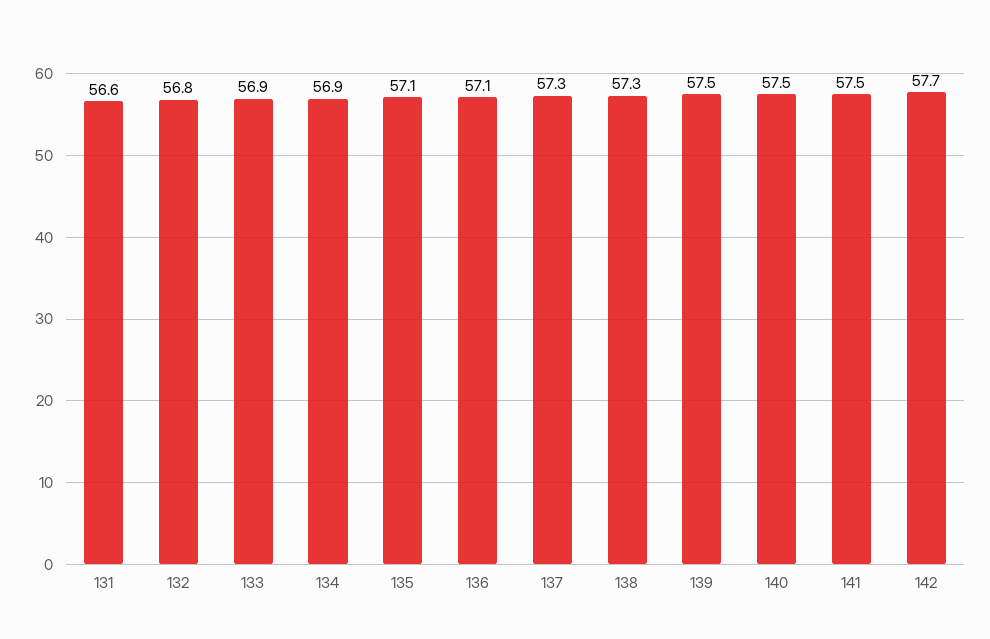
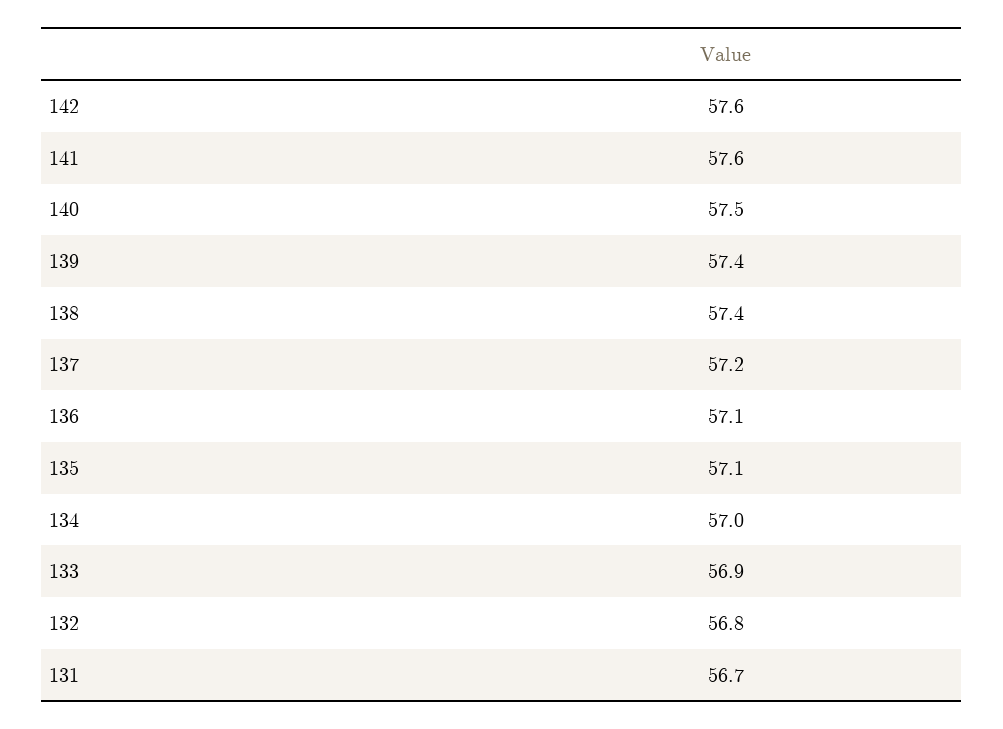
  {
-   "131": 56.6,
+   "131": 56.7,
    "132": 56.8,
    "133": 56.9,
-   "134": 56.9,
+   "134": 57,
    "135": 57.1,
    "136": 57.1,
-   "137": 57.3,
+   "137": 57.2,
-   "138": 57.3,
+   "138": 57.4,
-   "139": 57.5,
+   "139": 57.4,
    "140": 57.5,
-   "141": 57.5,
+   "141": 57.6,
-   "142": 57.7
+   "142": 57.6
  }

